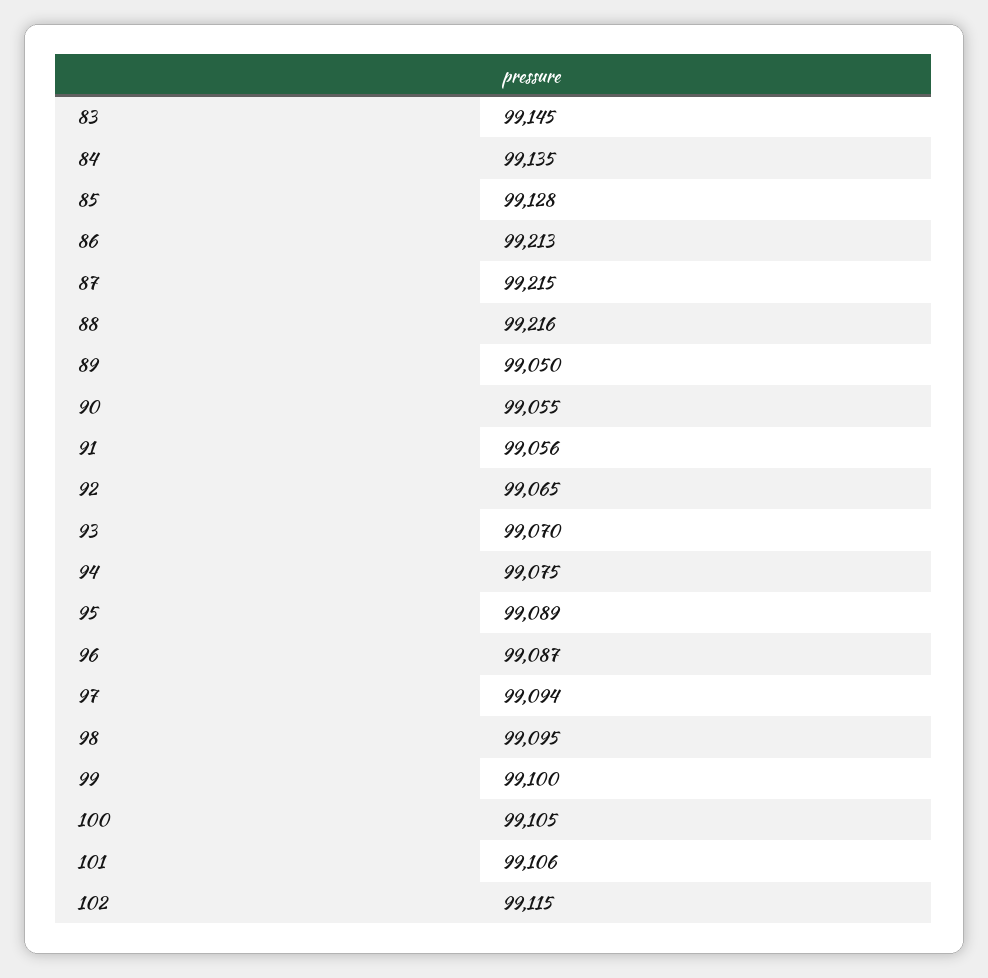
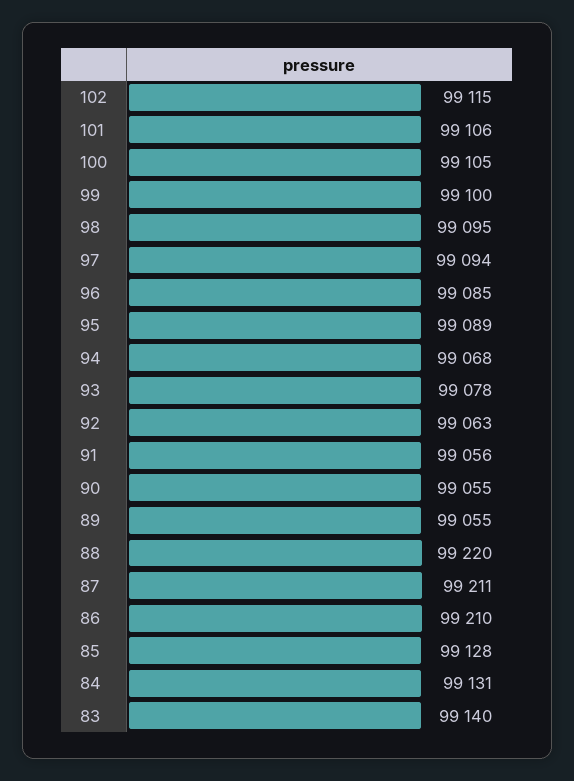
  {
-   "83": 99145,
+   "83": 99140,
-   "84": 99135,
+   "84": 99131,
    "85": 99128,
-   "86": 99213,
+   "86": 99210,
-   "87": 99215,
+   "87": 99211,
-   "88": 99216,
+   "88": 99220,
-   "89": 99050,
+   "89": 99055,
    "90": 99055,
    "91": 99056,
-   "92": 99065,
+   "92": 99063,
-   "93": 99070,
+   "93": 99078,
-   "94": 99075,
+   "94": 99068,
    "95": 99089,
-   "96": 99087,
+   "96": 99085,
    "97": 99094,
    "98": 99095,
    "99": 99100,
    "100": 99105,
    "101": 99106,
    "102": 99115
  }

